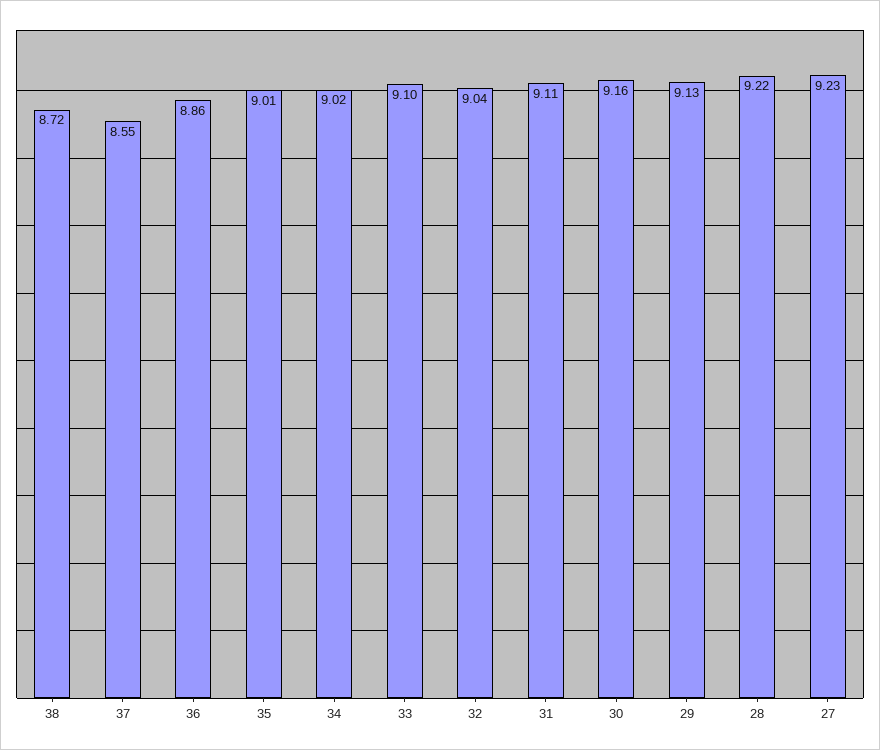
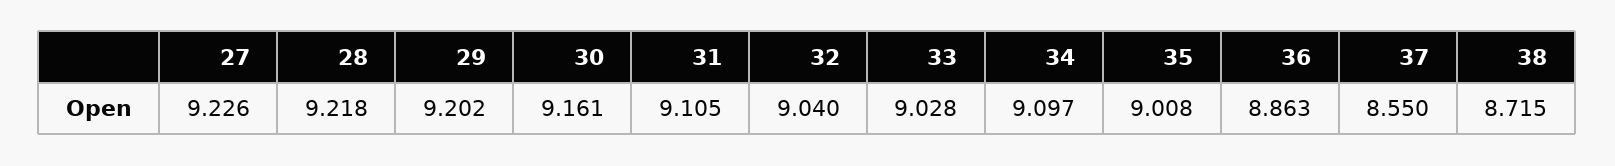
  {
    "38": 8.715,
    "37": 8.55,
    "36": 8.863,
    "35": 9.008,
-   "34": 9.02,
+   "34": 9.097,
-   "33": 9.1,
+   "33": 9.028,
    "32": 9.04,
    "31": 9.105,
    "30": 9.161,
-   "29": 9.13,
+   "29": 9.202,
    "28": 9.218,
    "27": 9.226
  }

